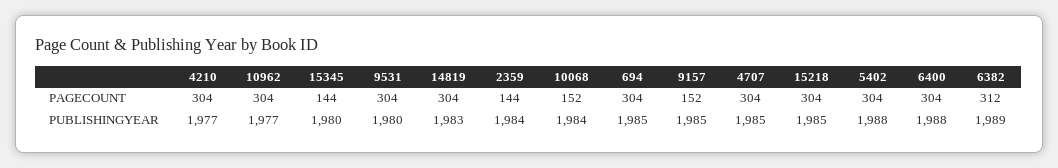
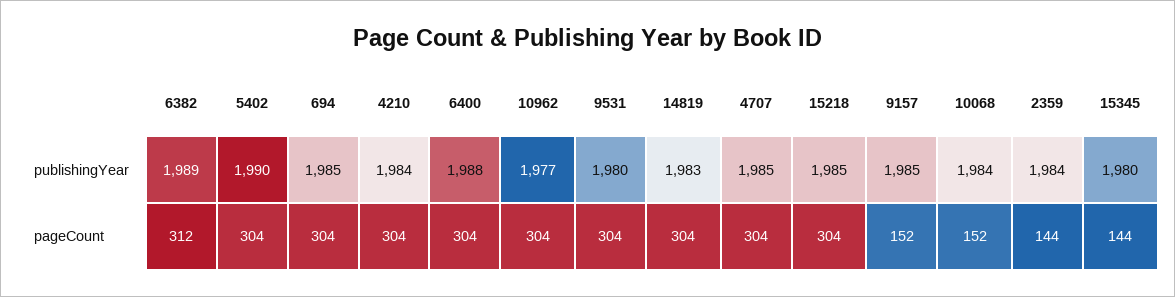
  {
    "4210": {
      "PAGECOUNT": 304,
-     "PUBLISHINGYEAR": 1977
+     "PUBLISHINGYEAR": 1984
    },
    "10962": {
      "PAGECOUNT": 304,
      "PUBLISHINGYEAR": 1977
    },
    "15345": {
      "PAGECOUNT": 144,
      "PUBLISHINGYEAR": 1980
    },
    "9531": {
      "PAGECOUNT": 304,
      "PUBLISHINGYEAR": 1980
    },
    "14819": {
      "PAGECOUNT": 304,
      "PUBLISHINGYEAR": 1983
    },
    "2359": {
      "PAGECOUNT": 144,
      "PUBLISHINGYEAR": 1984
    },
    "10068": {
      "PAGECOUNT": 152,
      "PUBLISHINGYEAR": 1984
    },
    "694": {
      "PAGECOUNT": 304,
      "PUBLISHINGYEAR": 1985
    },
    "9157": {
      "PAGECOUNT": 152,
      "PUBLISHINGYEAR": 1985
    },
    "4707": {
      "PAGECOUNT": 304,
      "PUBLISHINGYEAR": 1985
    },
    "15218": {
      "PAGECOUNT": 304,
      "PUBLISHINGYEAR": 1985
    },
    "5402": {
      "PAGECOUNT": 304,
-     "PUBLISHINGYEAR": 1988
+     "PUBLISHINGYEAR": 1990
    },
    "6400": {
      "PAGECOUNT": 304,
      "PUBLISHINGYEAR": 1988
    },
    "6382": {
      "PAGECOUNT": 312,
      "PUBLISHINGYEAR": 1989
    }
  }

